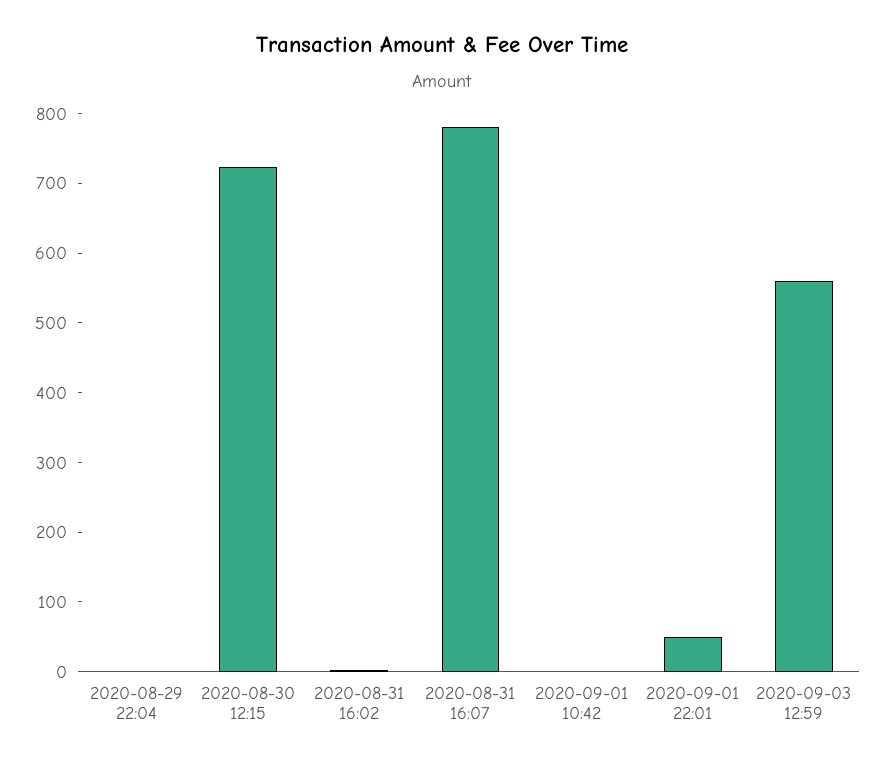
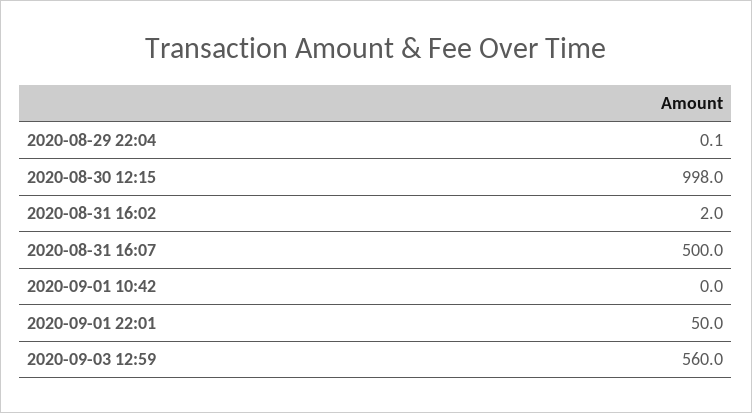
  {
    "2020-08-29 22:04": 0.1,
-   "2020-08-30 12:15": 720,
+   "2020-08-30 12:15": 998,
    "2020-08-31 16:02": 2,
-   "2020-08-31 16:07": 780,
+   "2020-08-31 16:07": 500,
    "2020-09-01 10:42": 0,
    "2020-09-01 22:01": 50,
    "2020-09-03 12:59": 560
  }

